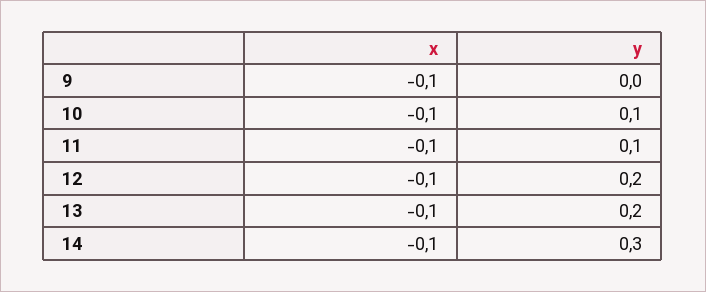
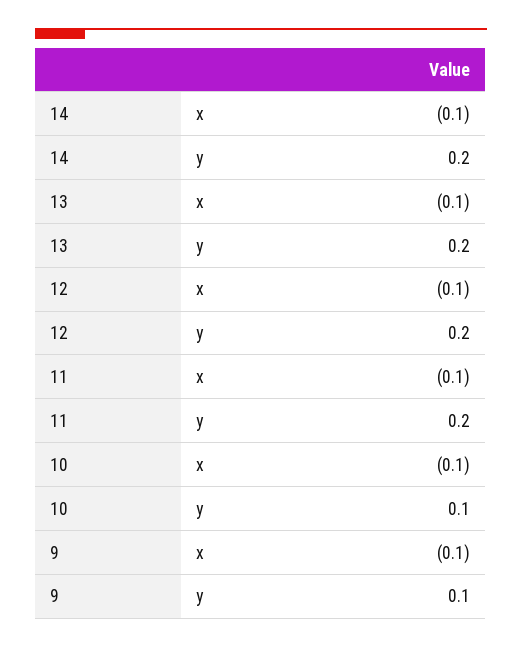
  {
    "x": {
      "9": -0.1,
      "10": -0.1,
      "11": -0.1,
      "12": -0.1,
      "13": -0.1,
      "14": -0.1
    },
    "y": {
-     "9": 0,
+     "9": 0.1,
      "10": 0.1,
-     "11": 0.1,
+     "11": 0.2,
      "12": 0.2,
      "13": 0.2,
-     "14": 0.3
+     "14": 0.2
    }
  }

